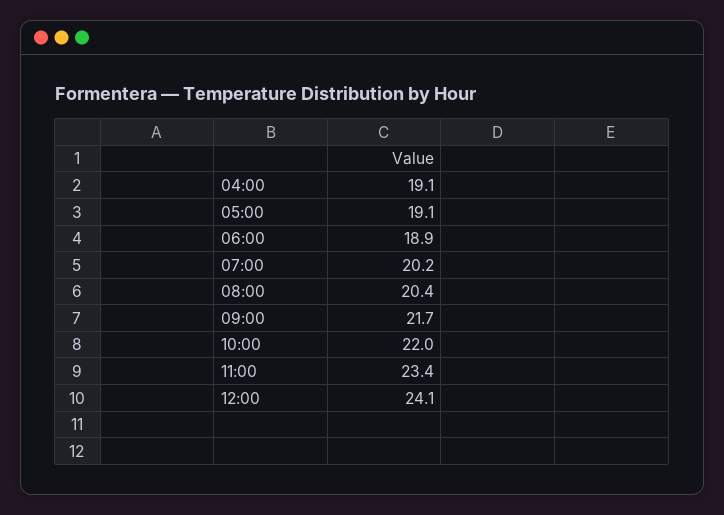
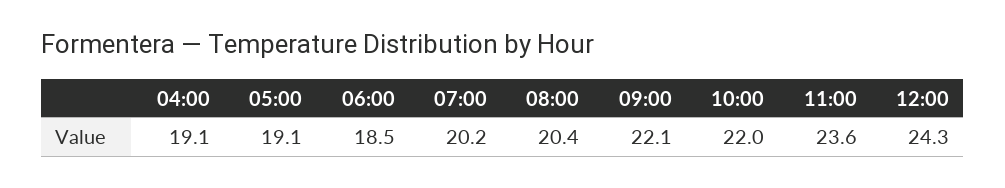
  {
    "04:00": 19.1,
    "05:00": 19.1,
-   "06:00": 18.9,
+   "06:00": 18.5,
    "07:00": 20.2,
    "08:00": 20.4,
-   "09:00": 21.7,
+   "09:00": 22.1,
    "10:00": 22,
-   "11:00": 23.4,
+   "11:00": 23.6,
-   "12:00": 24.1
+   "12:00": 24.3
  }

